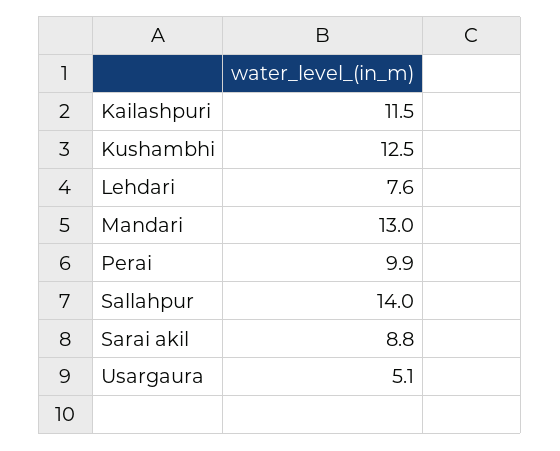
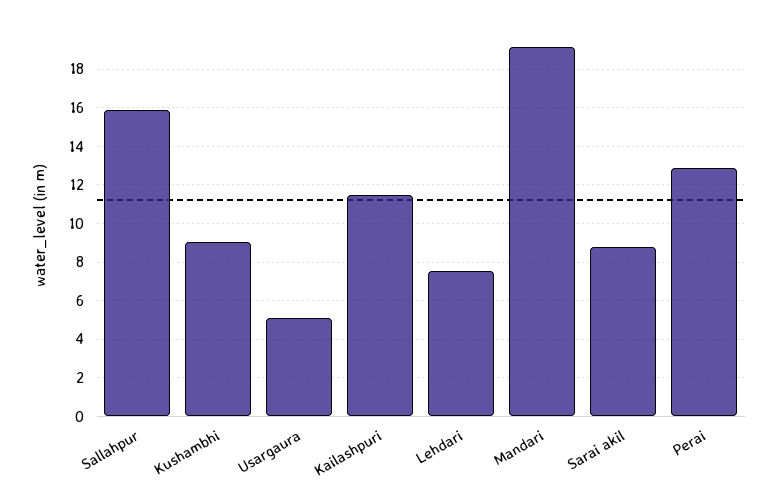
  {
    "Kailashpuri": 11.5,
-   "Kushambhi": 12.5,
+   "Kushambhi": 9,
    "Lehdari": 7.6,
-   "Mandari": 13,
+   "Mandari": 19,
-   "Perai": 9.9,
+   "Perai": 13,
-   "Sallahpur": 14,
+   "Sallahpur": 16,
    "Sarai akil": 8.8,
    "Usargaura": 5.1
  }

